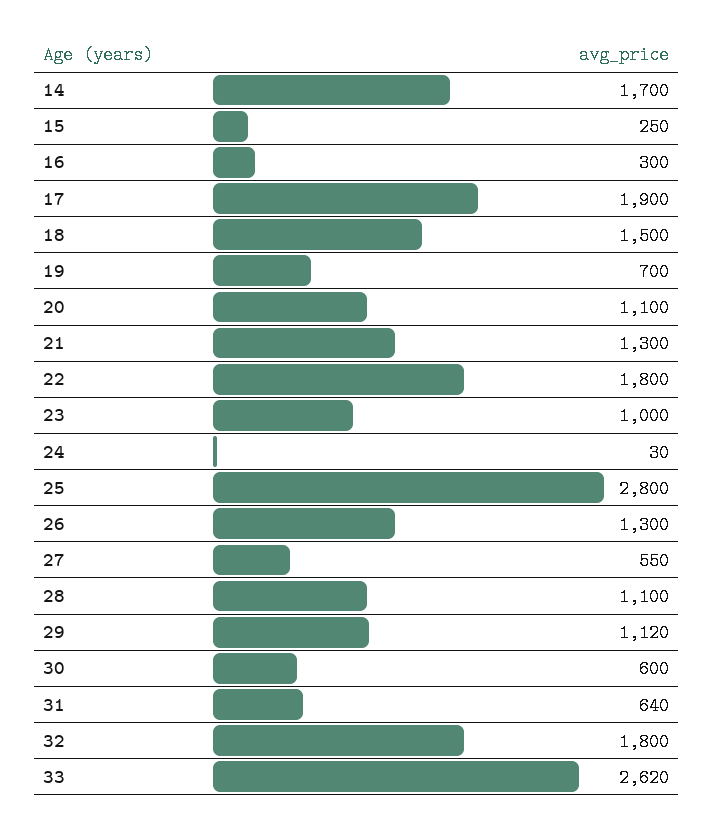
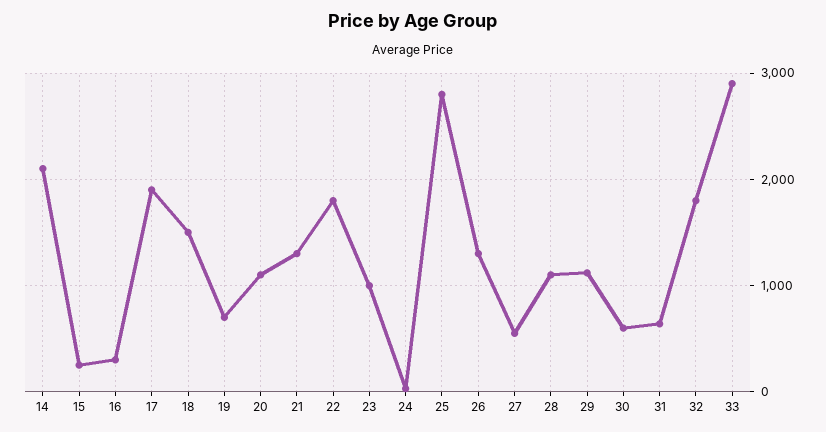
  {
-   "14": 1700,
+   "14": 2100,
    "15": 250,
    "16": 300,
    "17": 1900,
    "18": 1500,
    "19": 700,
    "20": 1100,
    "21": 1300,
    "22": 1800,
    "23": 1000,
    "24": 30,
    "25": 2800,
    "26": 1300,
    "27": 550,
    "28": 1100,
    "29": 1120,
    "30": 600,
    "31": 640,
    "32": 1800,
-   "33": 2620
+   "33": 2900
  }

